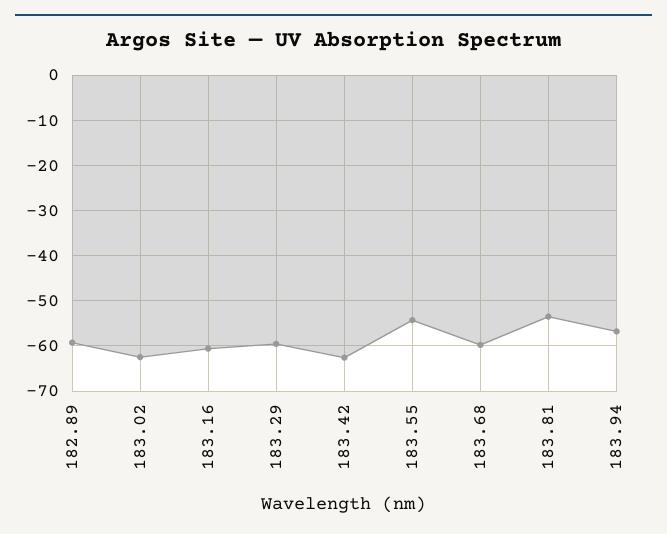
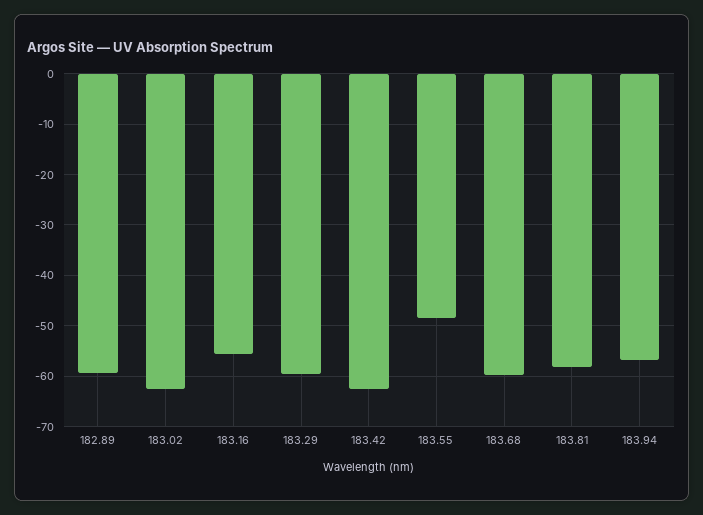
  {
    "182.89": -60,
    "183.02": -62,
-   "183.16": -60,
+   "183.16": -56,
    "183.29": -60,
    "183.42": -62,
-   "183.55": -54,
+   "183.55": -48,
    "183.68": -60,
-   "183.81": -54,
+   "183.81": -58,
    "183.94": -56
  }

